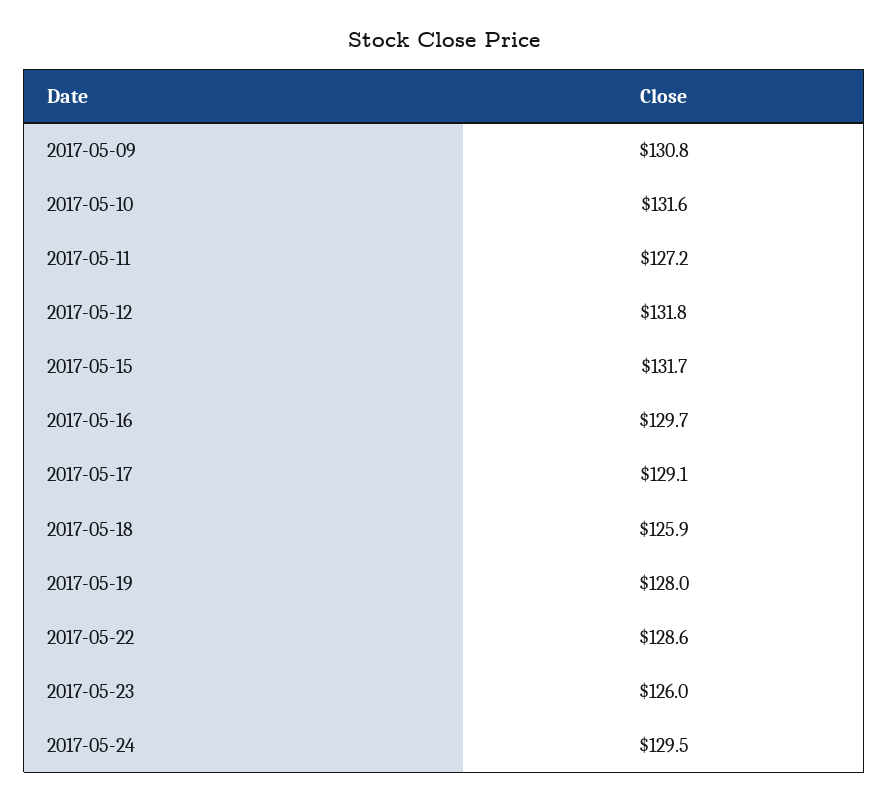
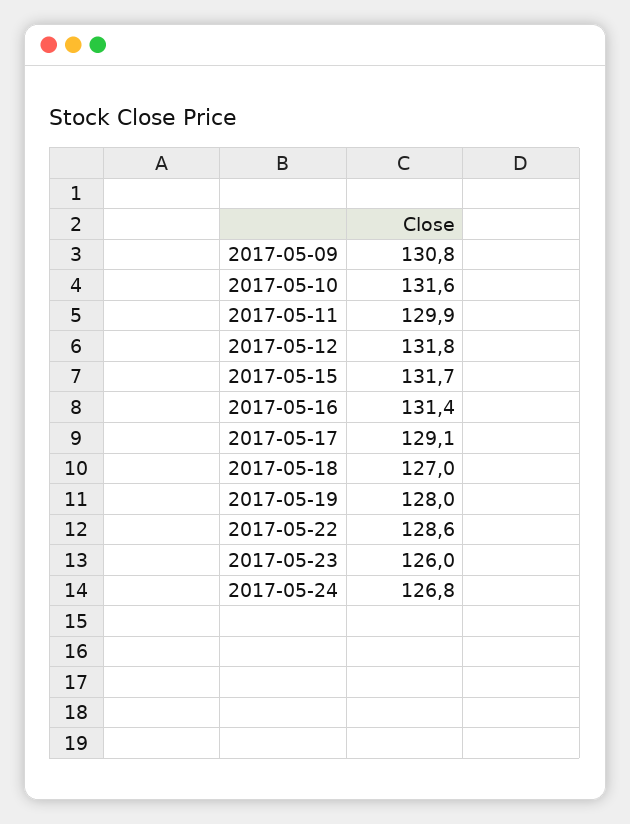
  {
    "2017-05-09": 130.8,
    "2017-05-10": 131.6,
-   "2017-05-11": 127.2,
+   "2017-05-11": 129.9,
    "2017-05-12": 131.8,
    "2017-05-15": 131.7,
-   "2017-05-16": 129.7,
+   "2017-05-16": 131.4,
    "2017-05-17": 129.1,
-   "2017-05-18": 125.9,
+   "2017-05-18": 127,
    "2017-05-19": 128,
    "2017-05-22": 128.6,
    "2017-05-23": 126,
-   "2017-05-24": 129.5
+   "2017-05-24": 126.8
  }

